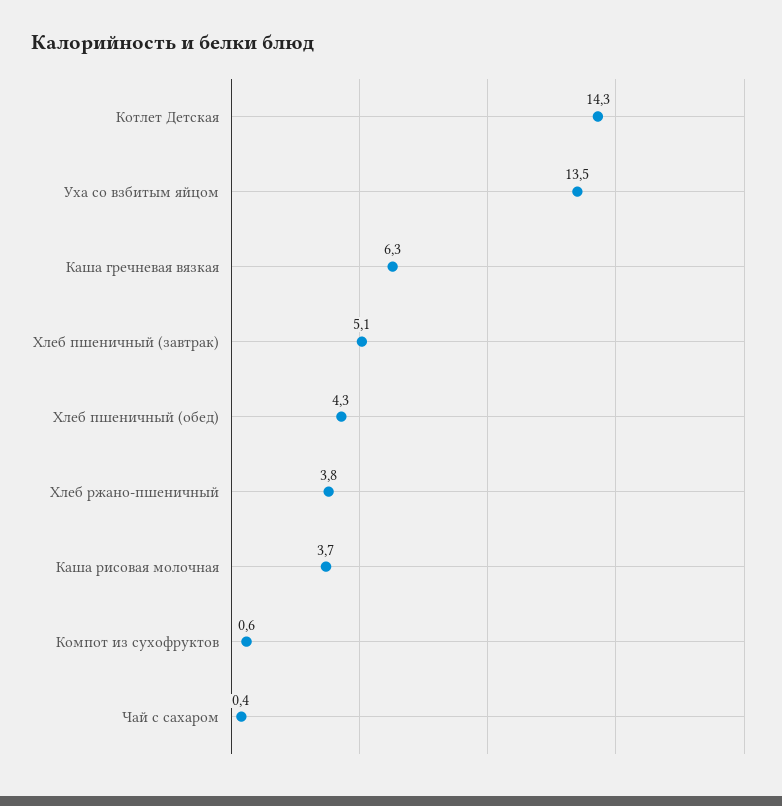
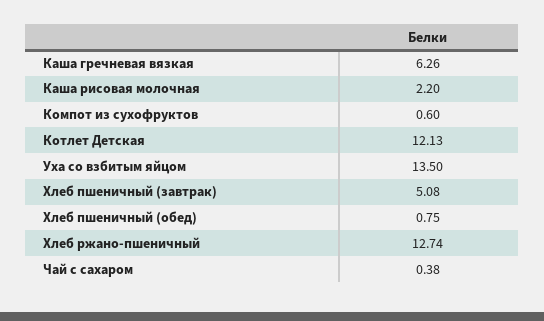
  {
-   "Котлет Детская": 14.3,
+   "Котлет Детская": 12.13,
    "Уха со взбитым яйцом": 13.5,
    "Каша гречневая вязкая": 6.26,
    "Хлеб пшеничный (завтрак)": 5.08,
-   "Хлеб пшеничный (обед)": 4.3,
+   "Хлеб пшеничный (обед)": 0.75,
-   "Хлеб ржано-пшеничный": 3.8,
+   "Хлеб ржано-пшеничный": 12.74,
-   "Каша рисовая молочная": 3.7,
+   "Каша рисовая молочная": 2.2,
    "Компот из сухофруктов": 0.6,
    "Чай с сахаром": 0.38
  }

